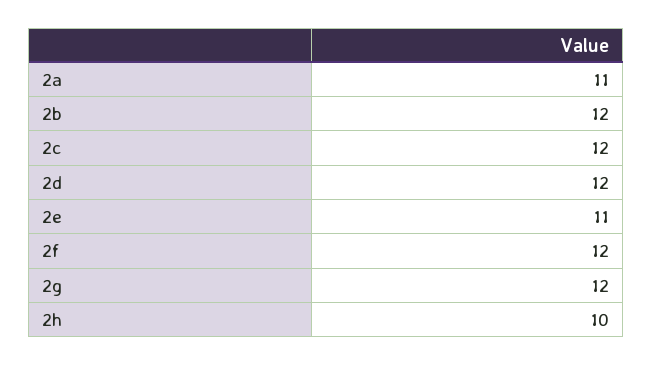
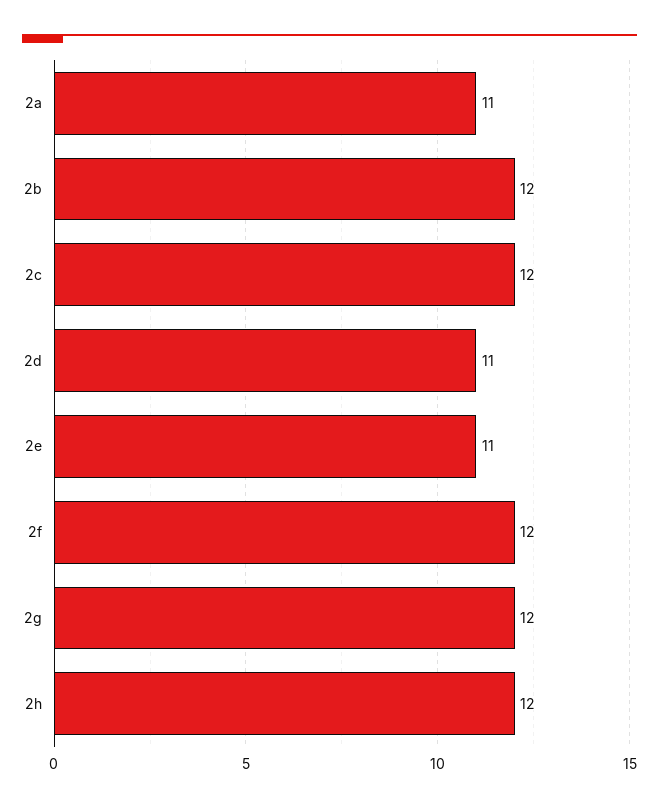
  {
    "2a": 11,
    "2b": 12,
    "2c": 12,
-   "2d": 12,
+   "2d": 11,
    "2e": 11,
    "2f": 12,
    "2g": 12,
-   "2h": 10
+   "2h": 12
  }

